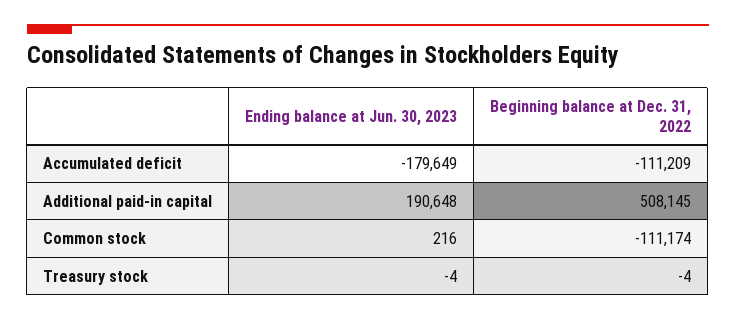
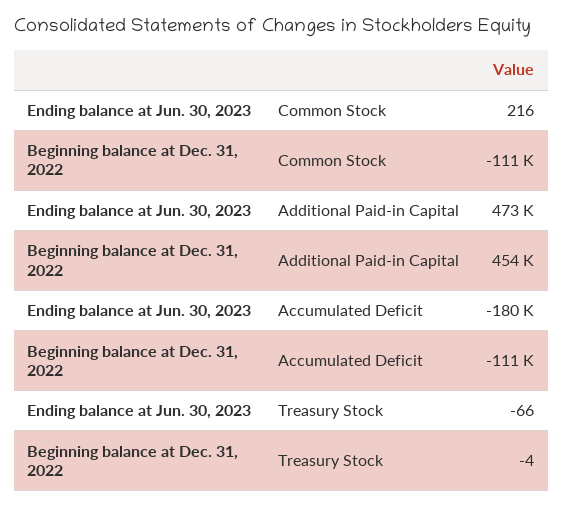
  {
    "Ending balance at Jun. 30, 2023": {
      "Accumulated deficit": -179649,
-     "Additional paid-in capital": 190648,
+     "Additional paid-in capital": 473000,
      "Common stock": 216,
-     "Treasury stock": -4
+     "Treasury stock": -66
    },
    "Beginning balance at Dec. 31, 2022": {
      "Accumulated deficit": -111209,
-     "Additional paid-in capital": 508145,
+     "Additional paid-in capital": 454000,
      "Common stock": -111174,
      "Treasury stock": -4
    }
  }

